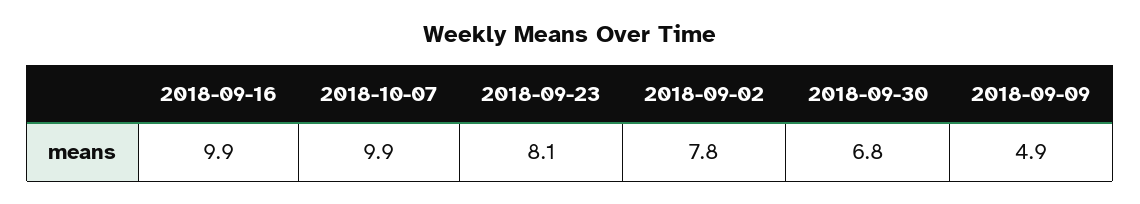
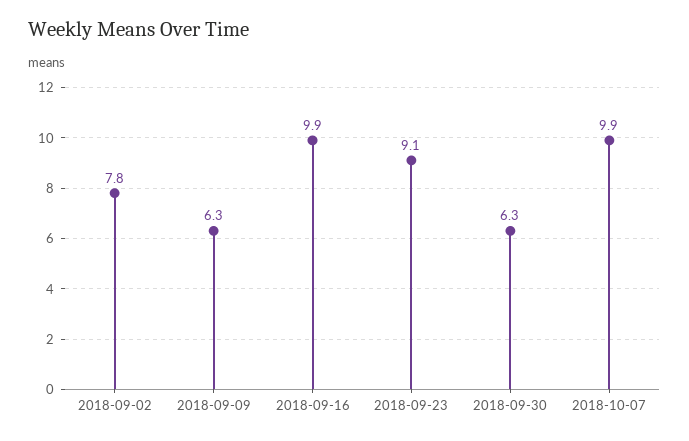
  {
    "2018-09-16": 9.9,
    "2018-10-07": 9.9,
-   "2018-09-23": 8.1,
+   "2018-09-23": 9.1,
    "2018-09-02": 7.8,
-   "2018-09-30": 6.8,
+   "2018-09-30": 6.3,
-   "2018-09-09": 4.9
+   "2018-09-09": 6.3
  }

